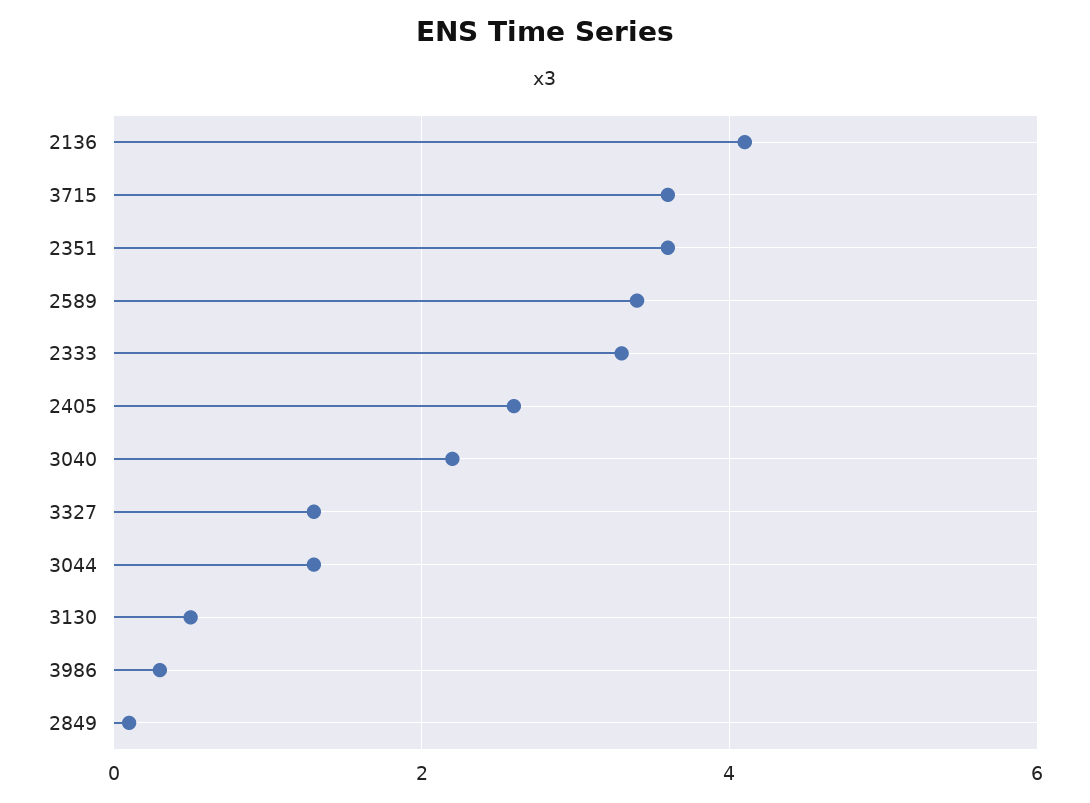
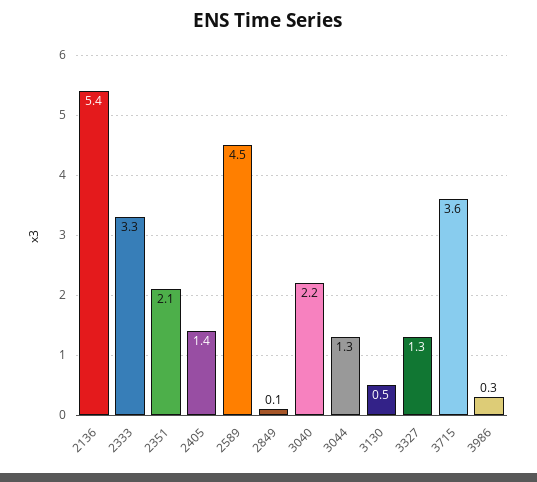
  {
-   "2136": 4,
+   "2136": 5.4,
    "3715": 3.6,
-   "2351": 3.5,
+   "2351": 2.1,
-   "2589": 3.5,
+   "2589": 4.5,
    "2333": 3.3,
-   "2405": 2.5,
+   "2405": 1.4,
    "3040": 2.2,
    "3327": 1.3,
    "3044": 1.3,
    "3130": 0.5,
    "3986": 0.3,
    "2849": 0.1
  }

